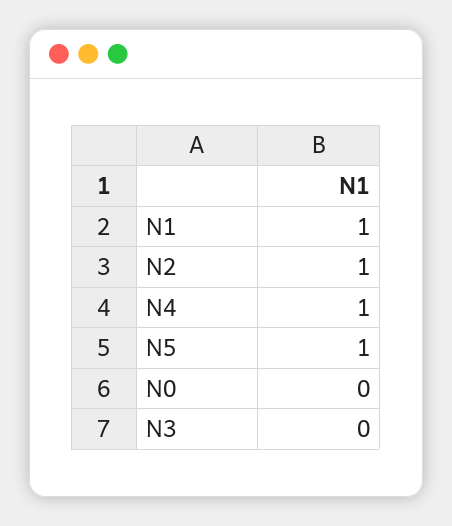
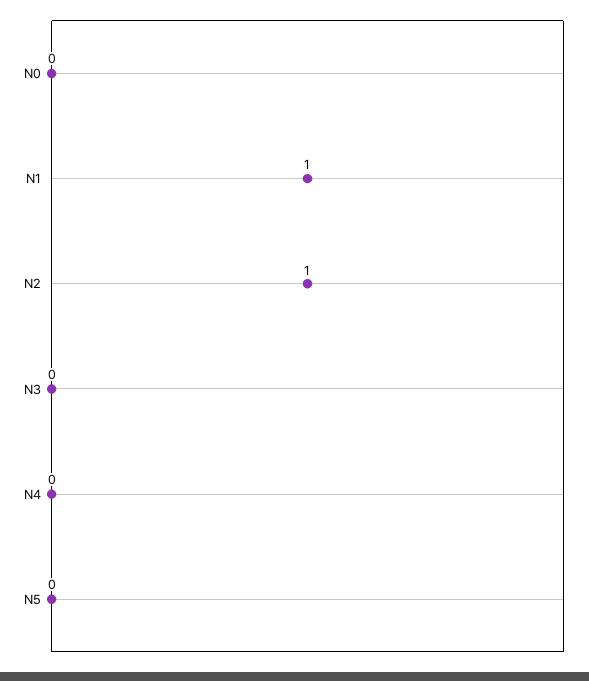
  {
    "N1": 1,
    "N2": 1,
-   "N4": 1,
+   "N4": 0,
-   "N5": 1,
+   "N5": 0,
    "N0": 0,
    "N3": 0
  }

